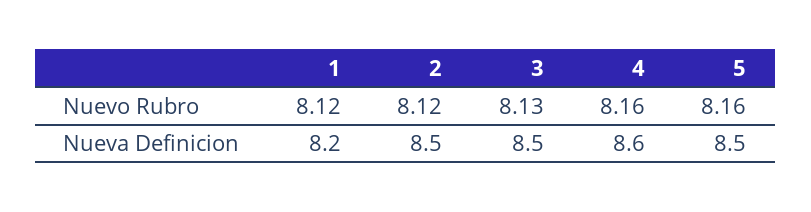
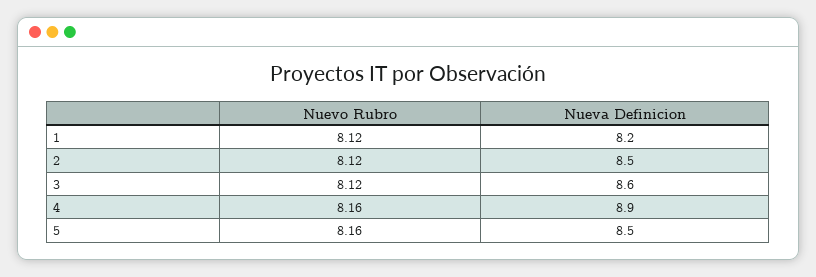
  {
    "1": {
      "Nuevo Rubro": 8.12,
      "Nueva Definicion": 8.2
    },
    "2": {
      "Nuevo Rubro": 8.12,
      "Nueva Definicion": 8.5
    },
    "3": {
-     "Nuevo Rubro": 8.13,
+     "Nuevo Rubro": 8.12,
-     "Nueva Definicion": 8.5
+     "Nueva Definicion": 8.6
    },
    "4": {
      "Nuevo Rubro": 8.16,
-     "Nueva Definicion": 8.6
+     "Nueva Definicion": 8.9
    },
    "5": {
      "Nuevo Rubro": 8.16,
      "Nueva Definicion": 8.5
    }
  }

